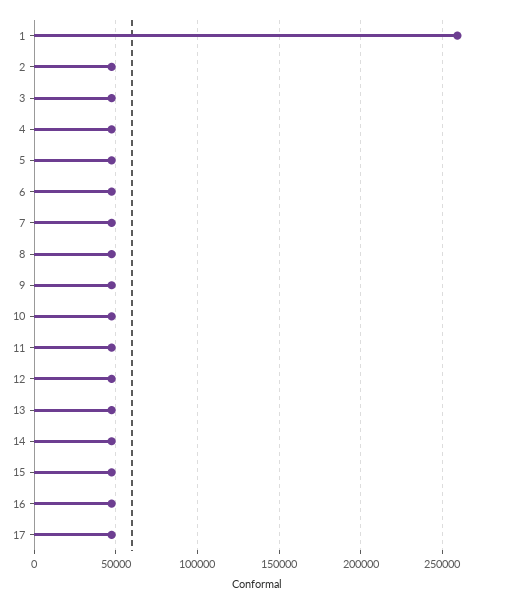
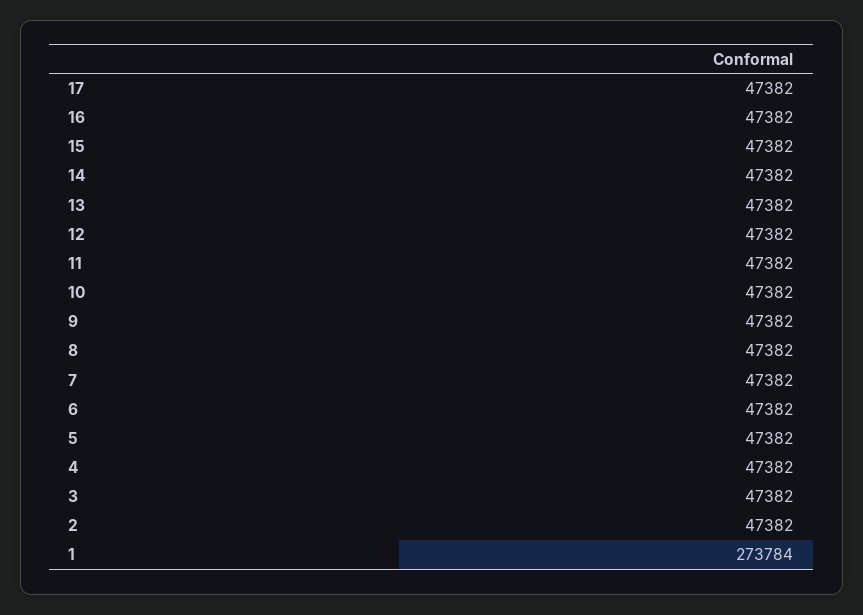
  {
-   "1": 260000,
+   "1": 273784,
    "2": 47382,
    "3": 47382,
    "4": 47382,
    "5": 47382,
    "6": 47382,
    "7": 47382,
    "8": 47382,
    "9": 47382,
    "10": 47382,
    "11": 47382,
    "12": 47382,
    "13": 47382,
    "14": 47382,
    "15": 47382,
    "16": 47382,
    "17": 47382
  }

